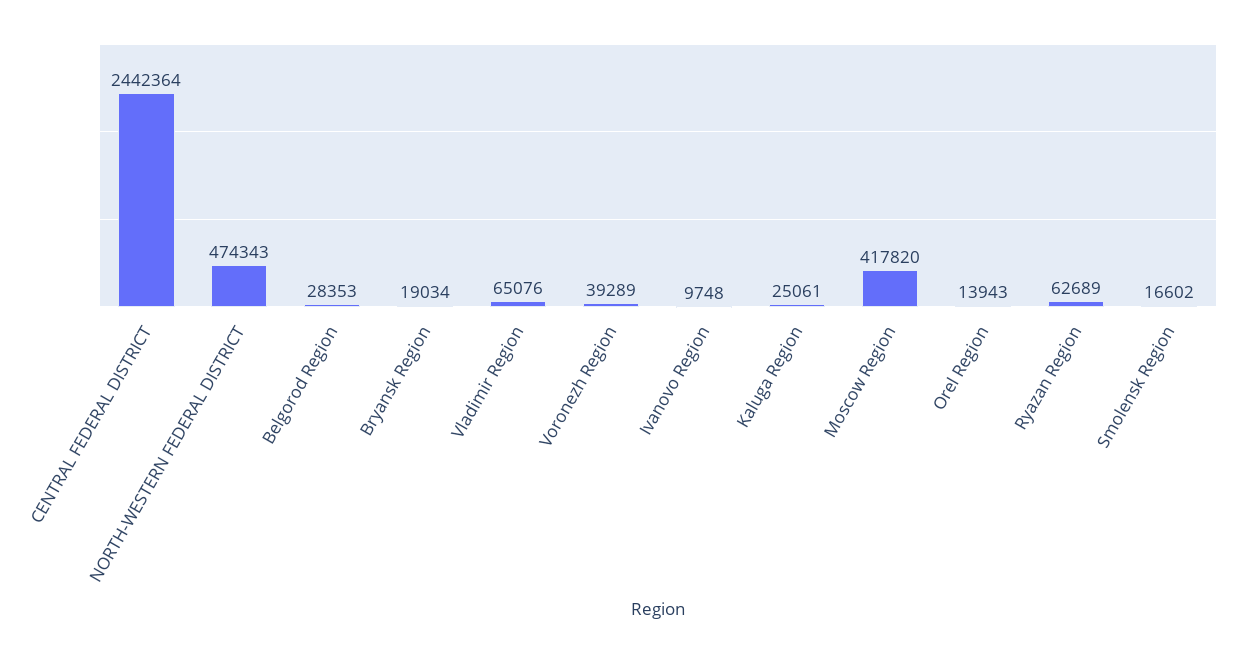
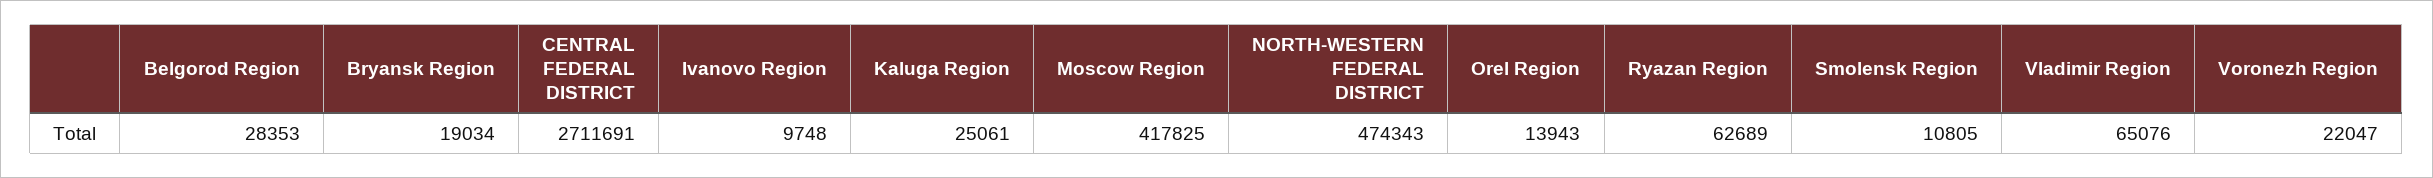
  {
-   "CENTRAL FEDERAL DISTRICT": 2442364,
+   "CENTRAL FEDERAL DISTRICT": 2711691,
    "NORTH-WESTERN FEDERAL DISTRICT": 474343,
    "Belgorod Region": 28353,
    "Bryansk Region": 19034,
    "Vladimir Region": 65076,
-   "Voronezh Region": 39289,
+   "Voronezh Region": 22047,
    "Ivanovo Region": 9748,
    "Kaluga Region": 25061,
-   "Moscow Region": 417820,
+   "Moscow Region": 417825,
    "Orel Region": 13943,
    "Ryazan Region": 62689,
-   "Smolensk Region": 16602
+   "Smolensk Region": 10805
  }

